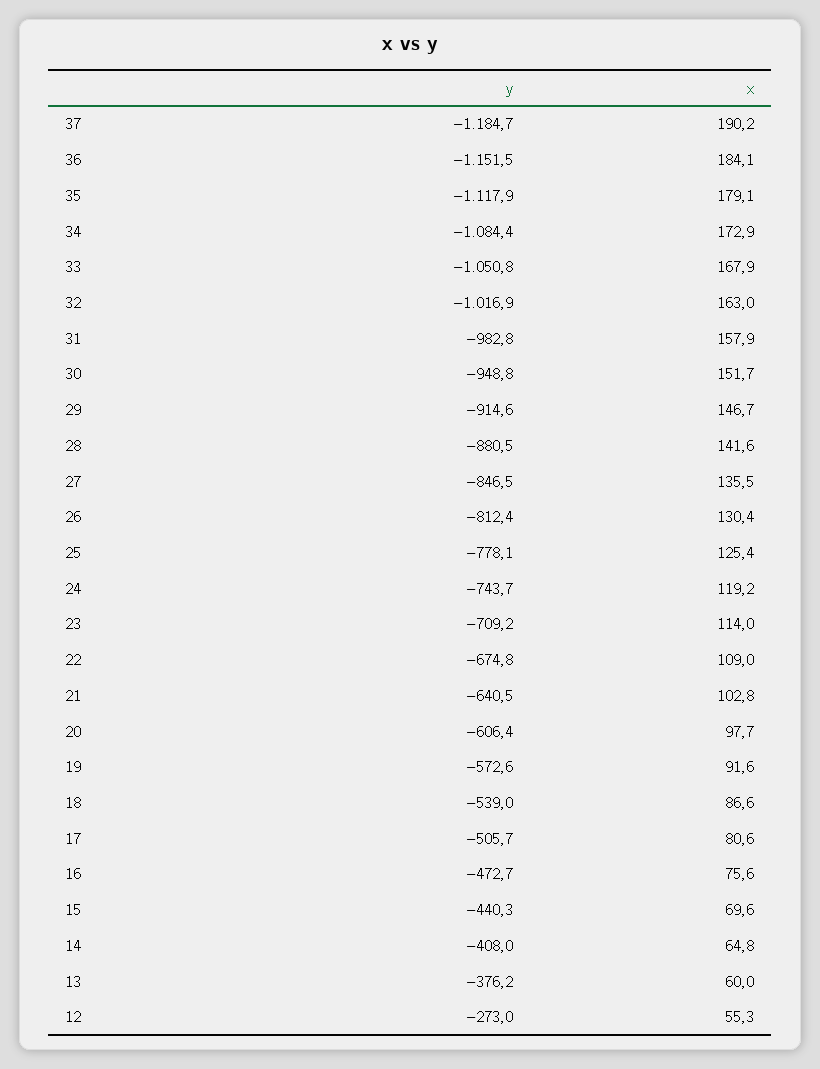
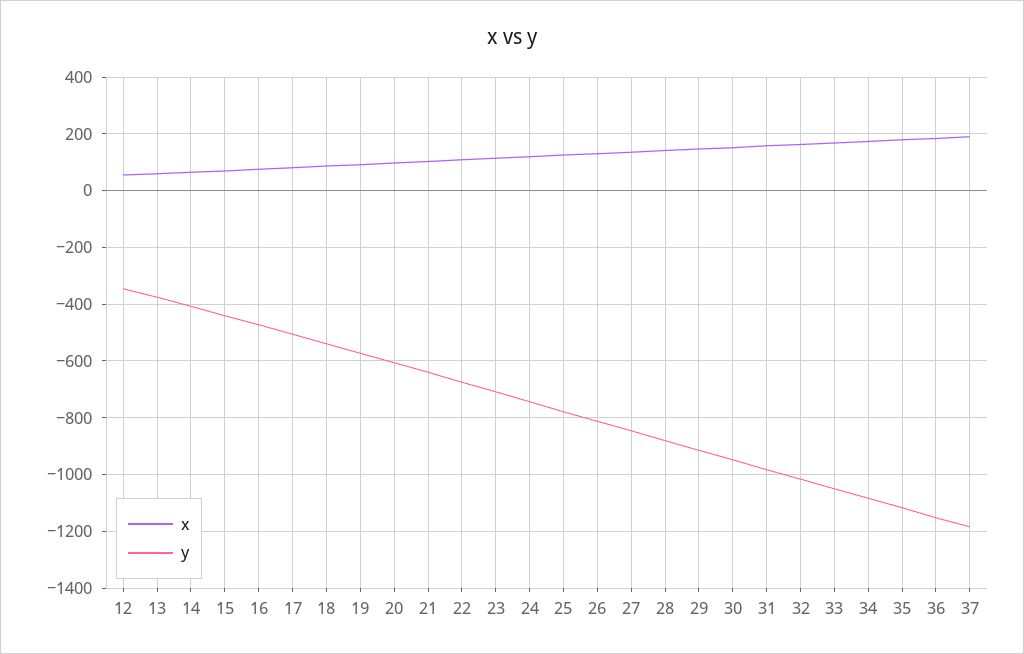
  {
    "y": {
      "37": -1184.7,
      "36": -1151.5,
      "35": -1117.9,
      "34": -1084.4,
      "33": -1050.8,
      "32": -1016.9,
      "31": -982.8,
      "30": -948.8,
      "29": -914.6,
      "28": -880.5,
      "27": -846.5,
      "26": -812.4,
      "25": -778.1,
      "24": -743.7,
      "23": -709.2,
      "22": -674.8,
      "21": -640.5,
      "20": -606.4,
      "19": -572.6,
      "18": -539,
      "17": -505.7,
      "16": -472.7,
      "15": -440.3,
      "14": -408,
      "13": -376.2,
-     "12": -273
+     "12": -350
    },
    "x": {
      "37": 190.2,
      "36": 184.1,
      "35": 179.1,
      "34": 172.9,
      "33": 167.9,
      "32": 163,
      "31": 157.9,
      "30": 151.7,
      "29": 146.7,
      "28": 141.6,
      "27": 135.5,
      "26": 130.4,
      "25": 125.4,
      "24": 119.2,
      "23": 114,
      "22": 109,
      "21": 102.8,
      "20": 97.7,
      "19": 91.6,
      "18": 86.6,
      "17": 80.6,
      "16": 75.6,
      "15": 69.6,
      "14": 64.8,
      "13": 60,
      "12": 55.3
    }
  }

